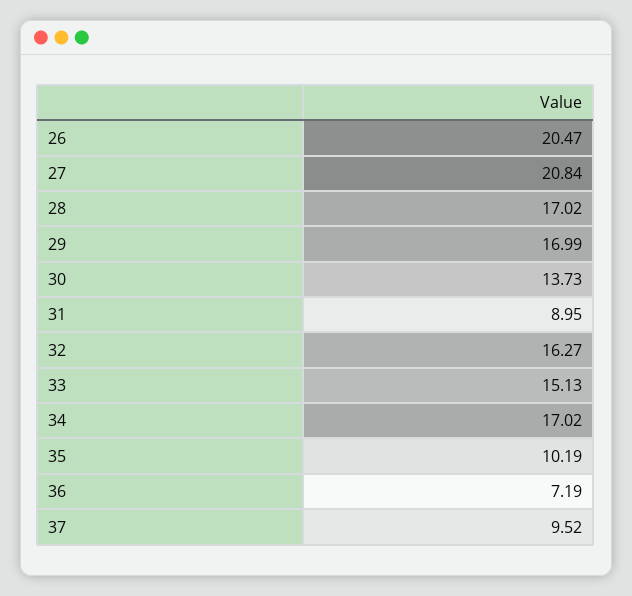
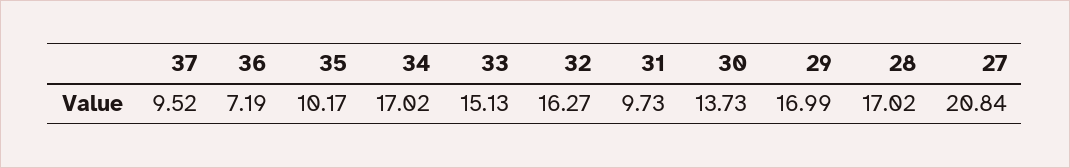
  {
-   "26": 20.47,
    "27": 20.84,
    "28": 17.02,
    "29": 16.99,
    "30": 13.73,
-   "31": 8.95,
+   "31": 9.73,
    "32": 16.27,
    "33": 15.13,
    "34": 17.02,
-   "35": 10.19,
+   "35": 10.17,
    "36": 7.19,
    "37": 9.52
  }

